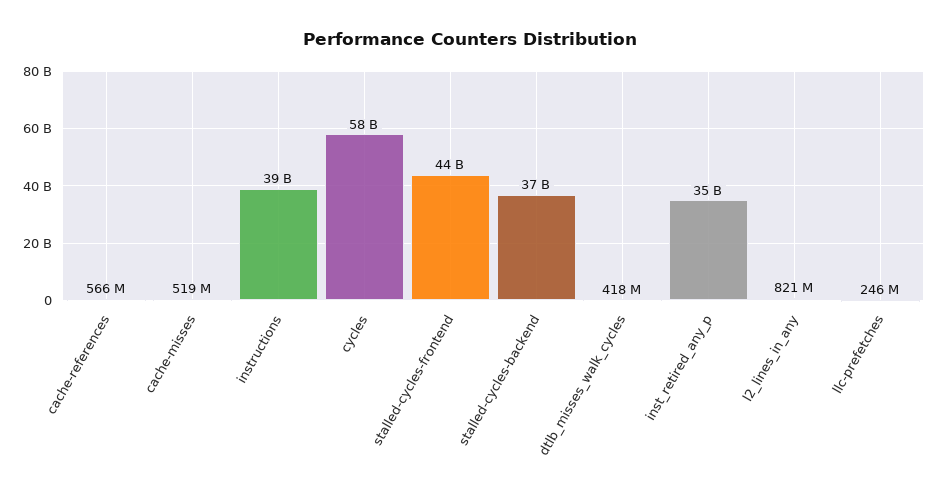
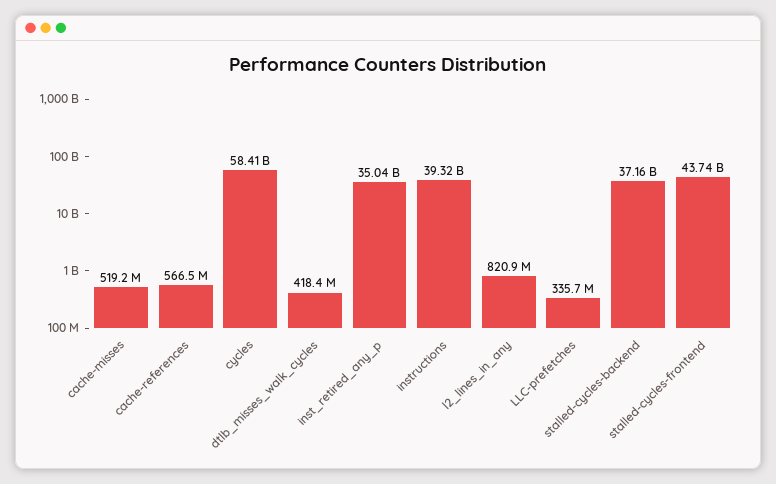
  {
    "cache-references": 566500000,
    "cache-misses": 519200000,
    "instructions": 39320000000,
    "cycles": 58410000000,
    "stalled-cycles-frontend": 43740000000,
    "stalled-cycles-backend": 37160000000,
    "dtlb_misses_walk_cycles": 418400000,
    "inst_retired_any_p": 35040000000,
    "l2_lines_in_any": 820900000,
-   "llc-prefetches": 246000000
+   "llc-prefetches": 335700000
  }

